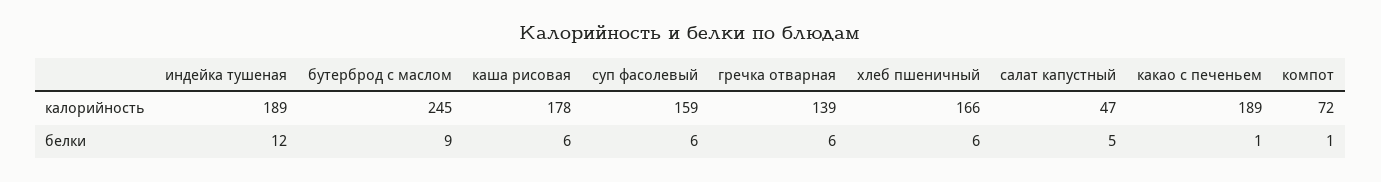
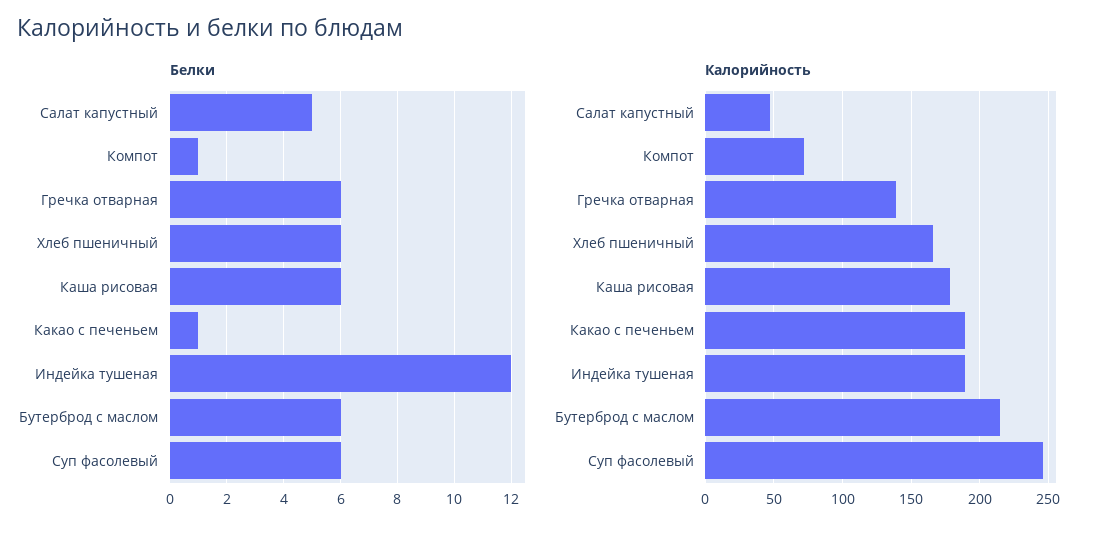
  {
    "калорийность": {
      "индейка тушеная": 189,
-     "бутерброд с маслом": 245,
+     "бутерброд с маслом": 215,
      "каша рисовая": 178,
-     "суп фасолевый": 159,
+     "суп фасолевый": 245,
      "гречка отварная": 139,
      "хлеб пшеничный": 166,
      "салат капустный": 47,
      "какао с печеньем": 189,
      "компот": 72
    },
    "белки": {
      "индейка тушеная": 12,
-     "бутерброд с маслом": 9,
+     "бутерброд с маслом": 6,
      "каша рисовая": 6,
      "суп фасолевый": 6,
      "гречка отварная": 6,
      "хлеб пшеничный": 6,
      "салат капустный": 5,
      "какао с печеньем": 1,
      "компот": 1
    }
  }

